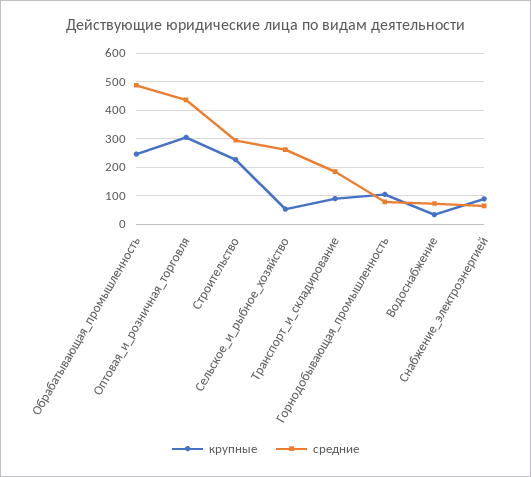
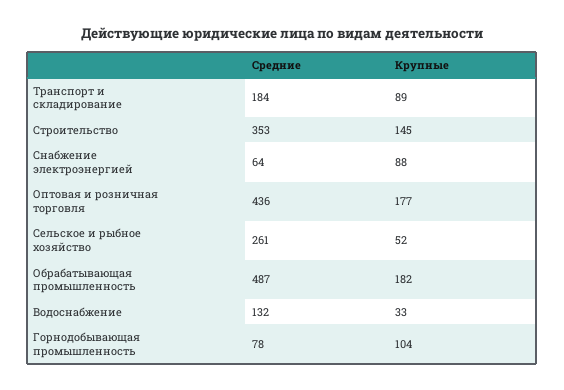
  {
    "крупные": {
-     "Обрабатывающая_промышленность": 250,
+     "Обрабатывающая_промышленность": 182,
-     "Оптовая_и_розничная_торговля": 300,
+     "Оптовая_и_розничная_торговля": 177,
-     "Строительство": 225,
+     "Строительство": 145,
      "Сельское_и_рыбное_хозяйство": 52,
      "Транспорт_и_складирование": 89,
      "Горнодобывающая_промышленность": 104,
      "Водоснабжение": 33,
      "Снабжение_электроэнергией": 88
    },
    "средние": {
      "Обрабатывающая_промышленность": 487,
      "Оптовая_и_розничная_торговля": 436,
-     "Строительство": 300,
+     "Строительство": 353,
      "Сельское_и_рыбное_хозяйство": 261,
      "Транспорт_и_складирование": 184,
      "Горнодобывающая_промышленность": 78,
-     "Водоснабжение": 75,
+     "Водоснабжение": 132,
      "Снабжение_электроэнергией": 64
    }
  }

